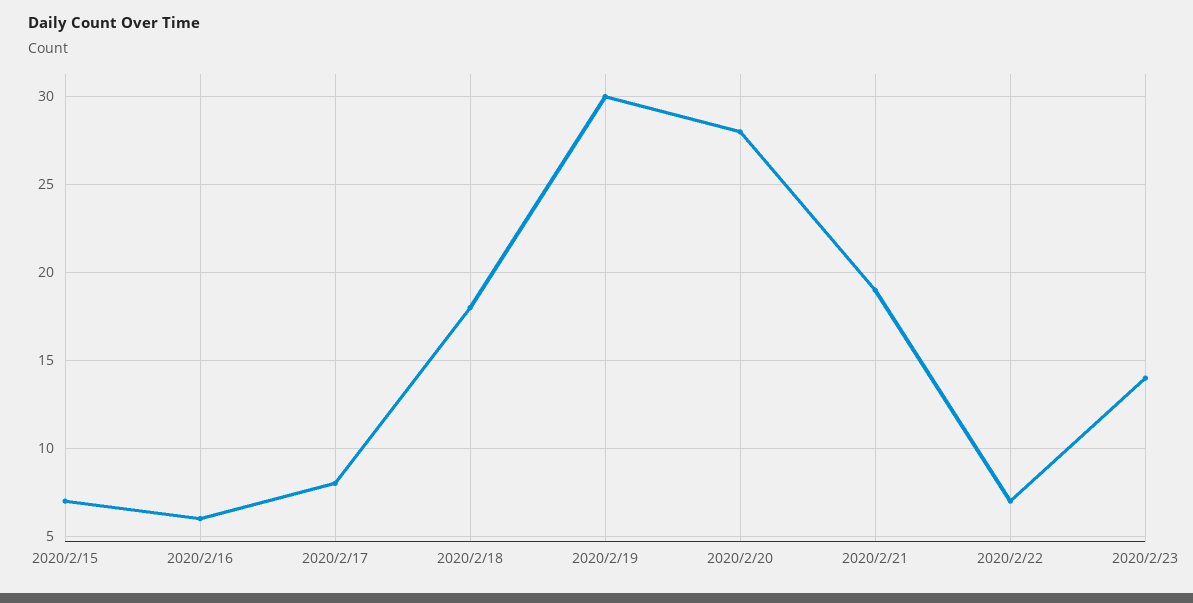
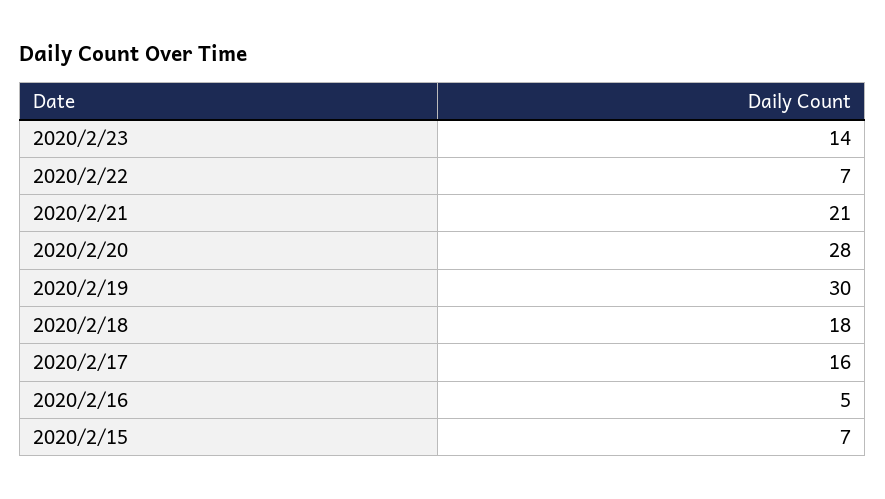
  {
    "2020/2/15": 7,
-   "2020/2/16": 6,
+   "2020/2/16": 5,
-   "2020/2/17": 8,
+   "2020/2/17": 16,
    "2020/2/18": 18,
    "2020/2/19": 30,
    "2020/2/20": 28,
-   "2020/2/21": 19,
+   "2020/2/21": 21,
    "2020/2/22": 7,
    "2020/2/23": 14
  }

